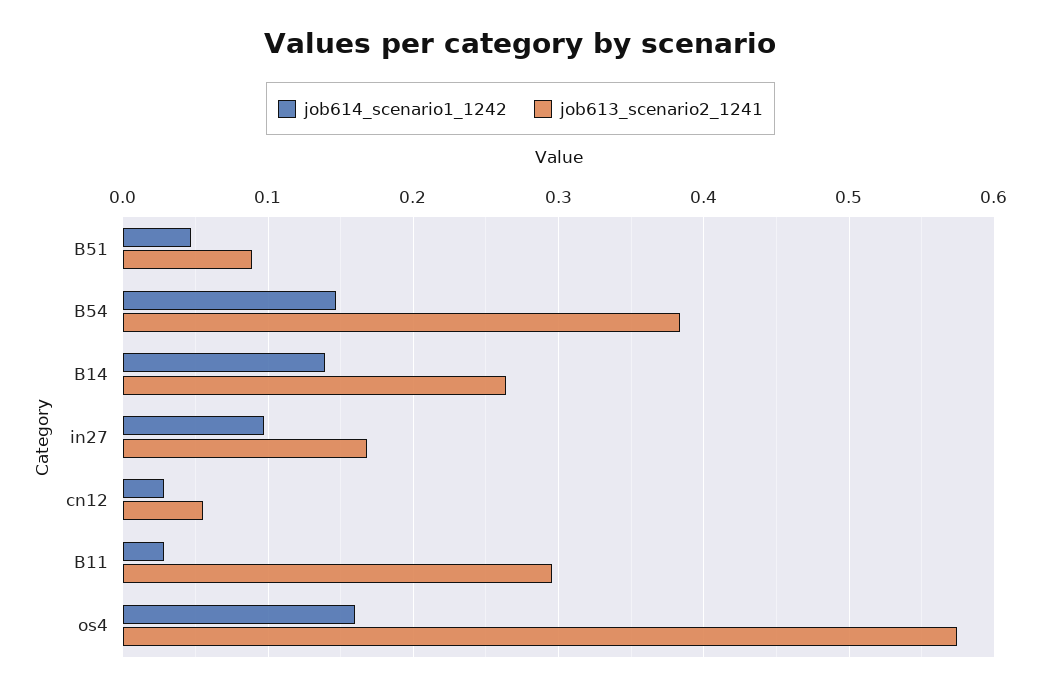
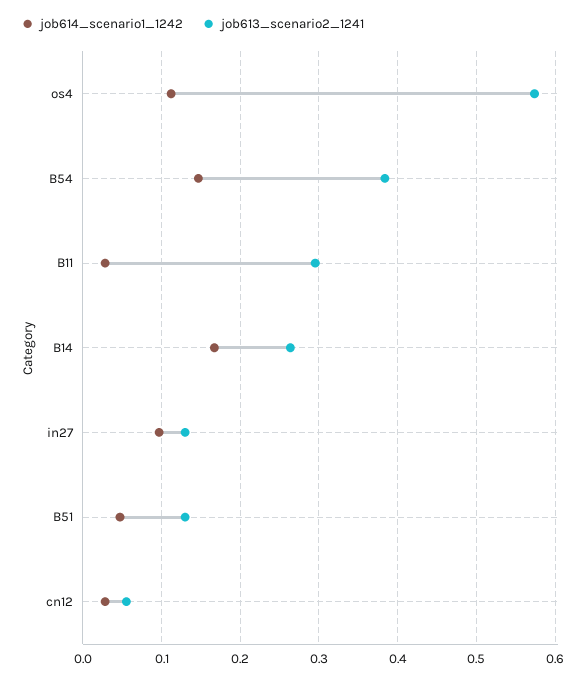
  {
    "job614_scenario1_1242": {
      "B51": 0.05,
      "B54": 0.15,
-     "B14": 0.14,
+     "B14": 0.17,
      "in27": 0.1,
      "cn12": 0.03,
      "B11": 0.03,
-     "os4": 0.16
+     "os4": 0.11
    },
    "job613_scenario2_1241": {
-     "B51": 0.09,
+     "B51": 0.13,
      "B54": 0.38,
      "B14": 0.26,
-     "in27": 0.17,
+     "in27": 0.13,
      "cn12": 0.06,
      "B11": 0.3,
      "os4": 0.57
    }
  }

